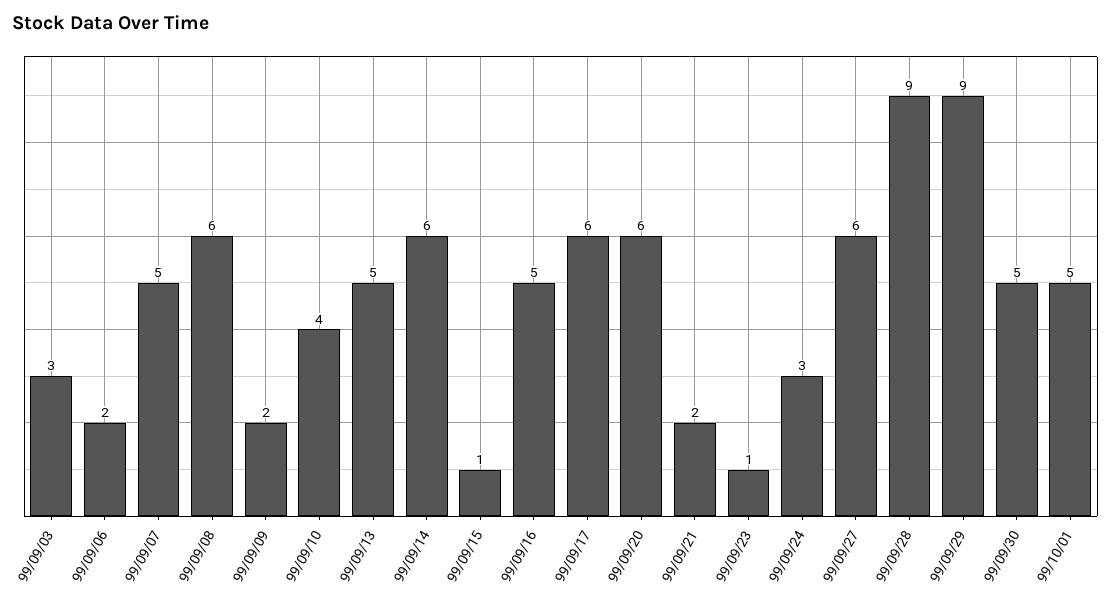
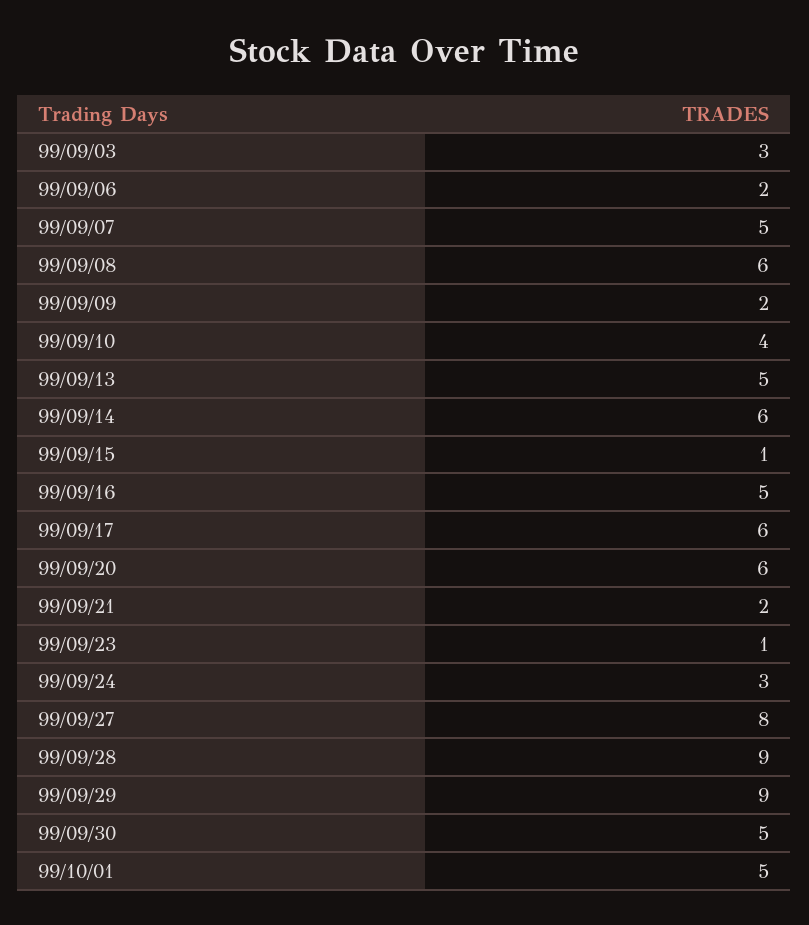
  {
    "99/09/03": 3,
    "99/09/06": 2,
    "99/09/07": 5,
    "99/09/08": 6,
    "99/09/09": 2,
    "99/09/10": 4,
    "99/09/13": 5,
    "99/09/14": 6,
    "99/09/15": 1,
    "99/09/16": 5,
    "99/09/17": 6,
    "99/09/20": 6,
    "99/09/21": 2,
    "99/09/23": 1,
    "99/09/24": 3,
-   "99/09/27": 6,
+   "99/09/27": 8,
    "99/09/28": 9,
    "99/09/29": 9,
    "99/09/30": 5,
    "99/10/01": 5
  }

